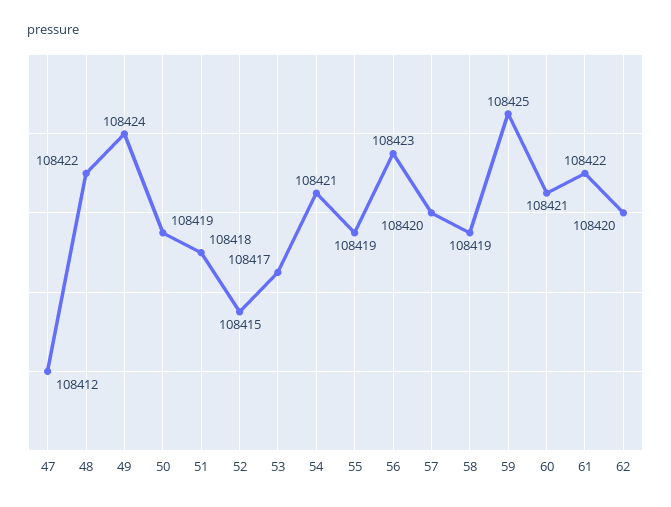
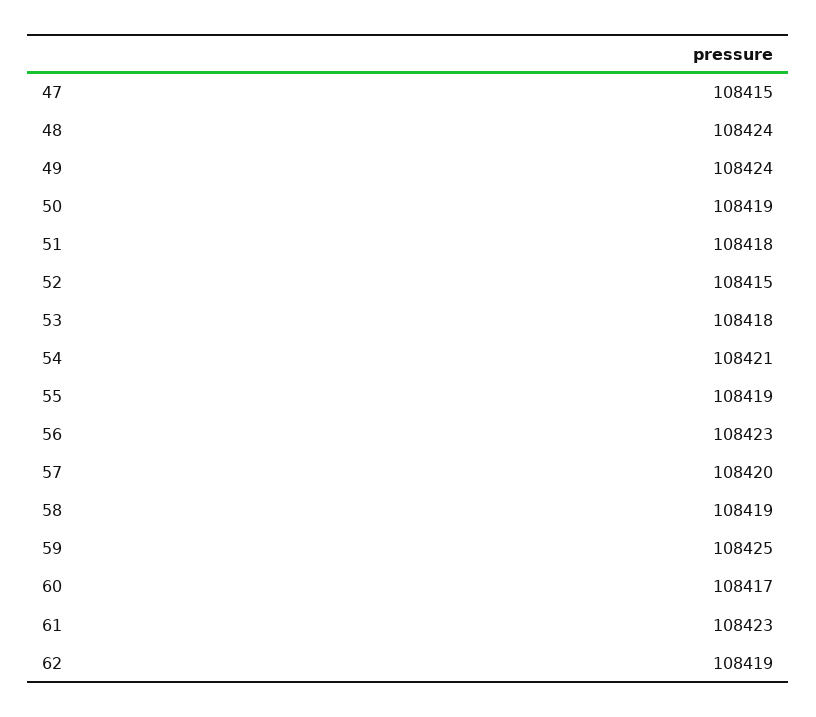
  {
-   "47": 108412,
+   "47": 108415,
-   "48": 108422,
+   "48": 108424,
    "49": 108424,
    "50": 108419,
    "51": 108418,
    "52": 108415,
-   "53": 108417,
+   "53": 108418,
    "54": 108421,
    "55": 108419,
    "56": 108423,
    "57": 108420,
    "58": 108419,
    "59": 108425,
-   "60": 108421,
+   "60": 108417,
-   "61": 108422,
+   "61": 108423,
-   "62": 108420
+   "62": 108419
  }

